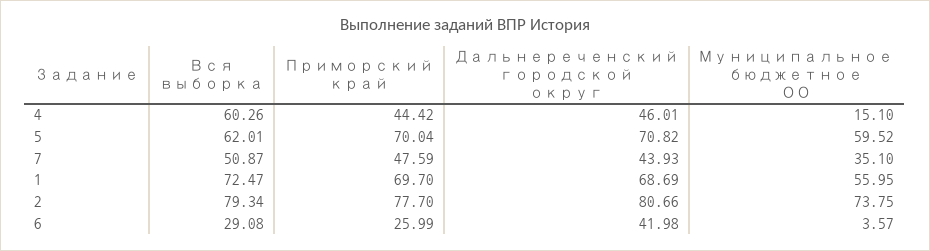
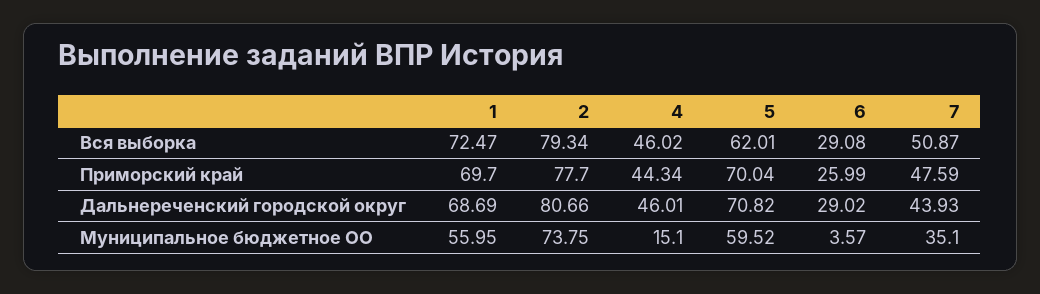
  {
    "Вся выборка": {
-     "4": 60.26,
+     "4": 46.02,
      "5": 62.01,
      "7": 50.87,
      "1": 72.47,
      "2": 79.34,
      "6": 29.08
    },
    "Приморский край": {
-     "4": 44.42,
+     "4": 44.34,
      "5": 70.04,
      "7": 47.59,
      "1": 69.7,
      "2": 77.7,
      "6": 25.99
    },
    "Дальнереченский городской округ": {
      "4": 46.01,
      "5": 70.82,
      "7": 43.93,
      "1": 68.69,
      "2": 80.66,
-     "6": 41.98
+     "6": 29.02
    },
    "Муниципальное бюджетное ОО": {
      "4": 15.1,
      "5": 59.52,
      "7": 35.1,
      "1": 55.95,
      "2": 73.75,
      "6": 3.57
    }
  }

